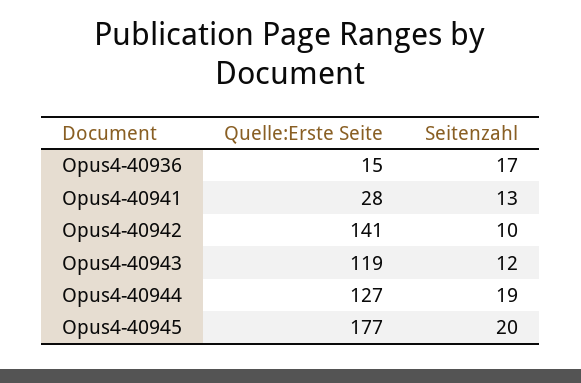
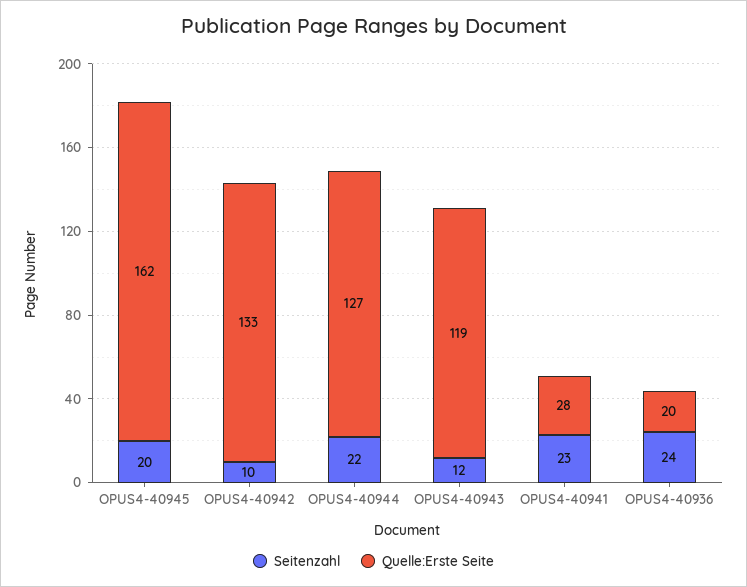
  {
    "Quelle:Erste Seite": {
-     "Opus4-40936": 15,
+     "Opus4-40936": 20,
      "Opus4-40941": 28,
-     "Opus4-40942": 141,
+     "Opus4-40942": 133,
      "Opus4-40943": 119,
      "Opus4-40944": 127,
-     "Opus4-40945": 177
+     "Opus4-40945": 162
    },
    "Seitenzahl": {
-     "Opus4-40936": 17,
+     "Opus4-40936": 24,
-     "Opus4-40941": 13,
+     "Opus4-40941": 23,
      "Opus4-40942": 10,
      "Opus4-40943": 12,
-     "Opus4-40944": 19,
+     "Opus4-40944": 22,
      "Opus4-40945": 20
    }
  }

